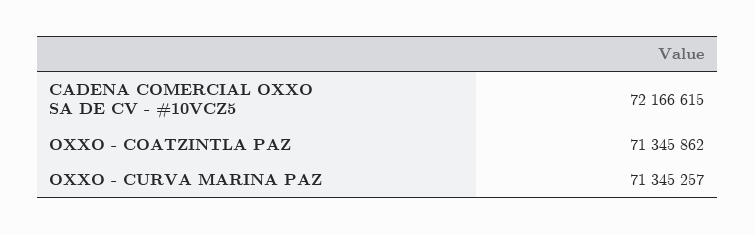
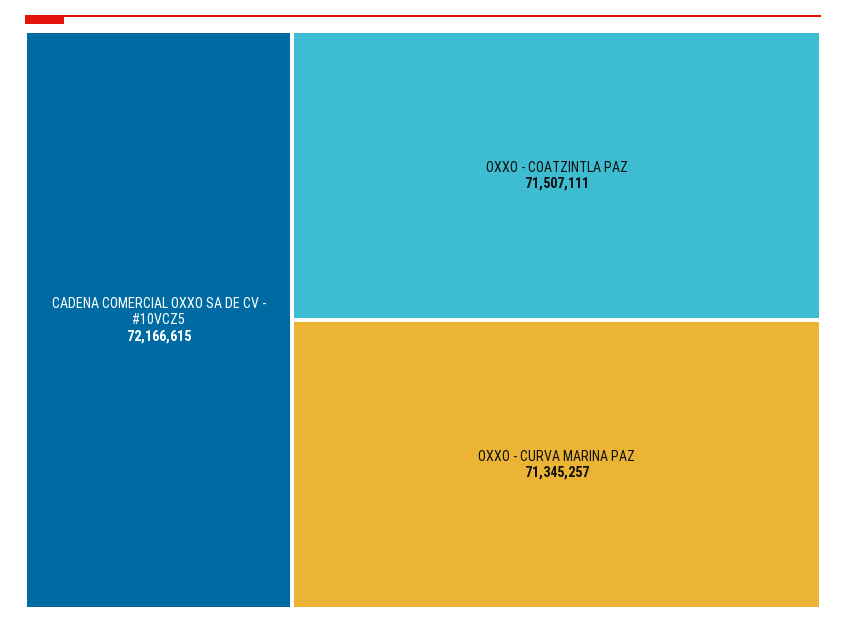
  {
    "CADENA COMERCIAL OXXO SA DE CV - #10VCZ5": 72166615,
-   "OXXO - COATZINTLA PAZ": 71345862,
+   "OXXO - COATZINTLA PAZ": 71507111,
    "OXXO - CURVA MARINA PAZ": 71345257
  }

